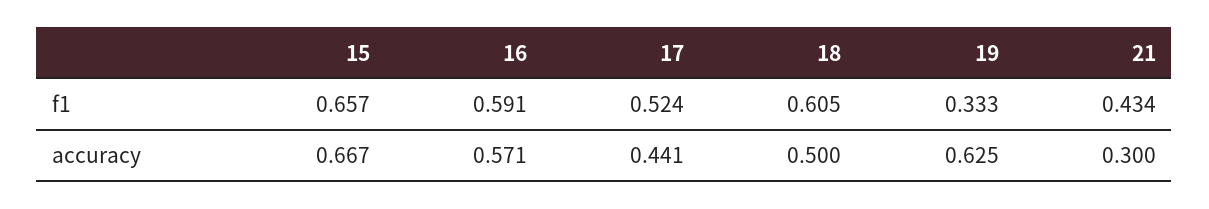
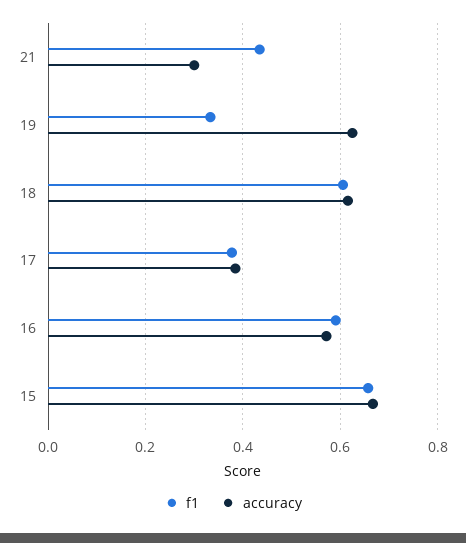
  {
    "f1": {
      "15": 0.657,
      "16": 0.591,
-     "17": 0.524,
+     "17": 0.38,
      "18": 0.605,
      "19": 0.333,
      "21": 0.434
    },
    "accuracy": {
      "15": 0.667,
      "16": 0.571,
-     "17": 0.441,
+     "17": 0.38,
-     "18": 0.5,
+     "18": 0.62,
      "19": 0.625,
      "21": 0.3
    }
  }

